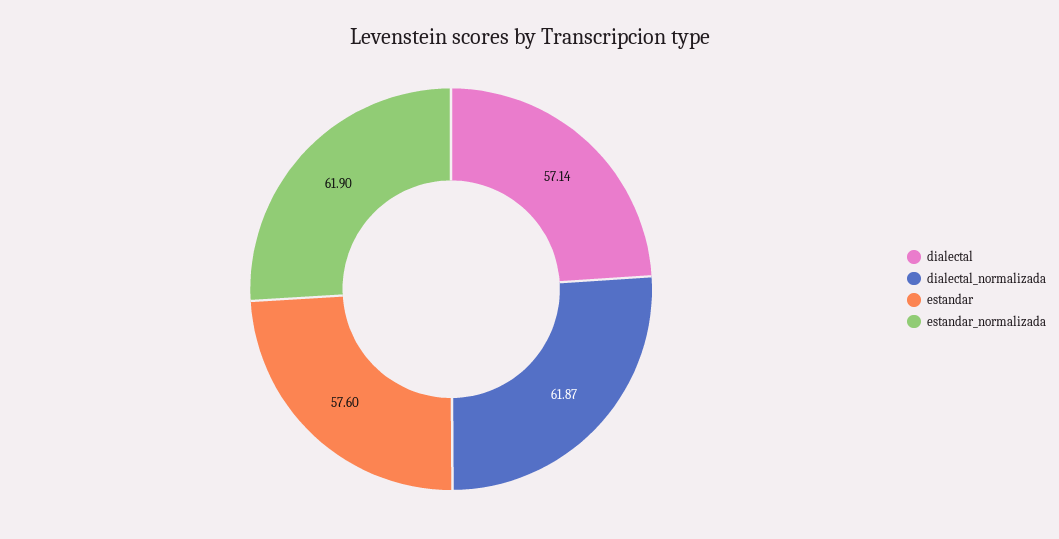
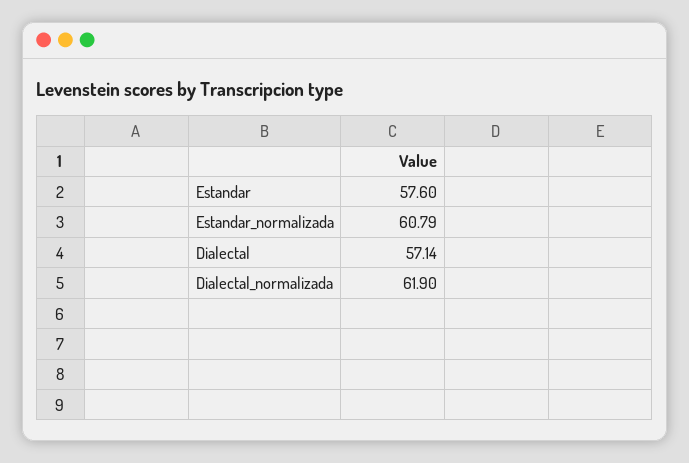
  {
    "dialectal": 57.14,
-   "dialectal_normalizada": 61.87,
+   "dialectal_normalizada": 61.9,
    "estandar": 57.6,
-   "estandar_normalizada": 61.9
+   "estandar_normalizada": 60.79
  }

